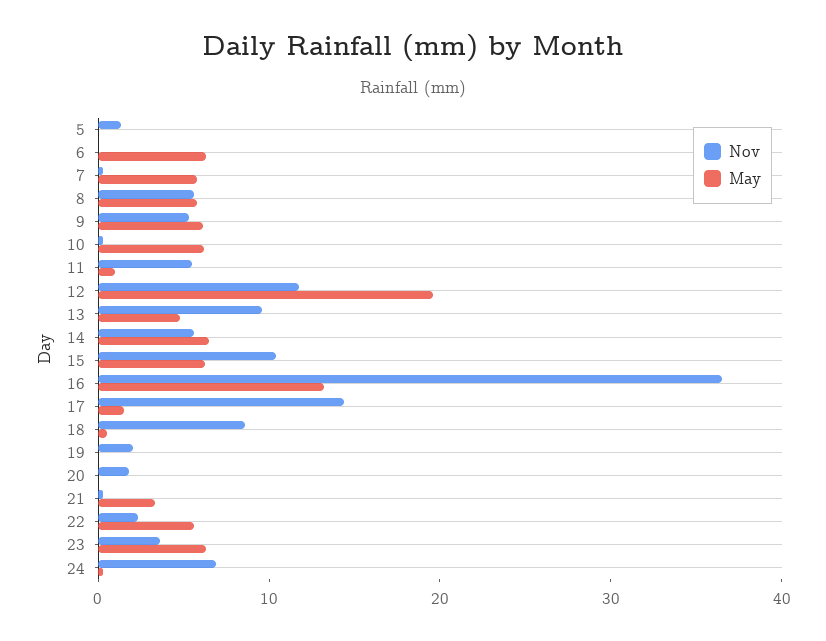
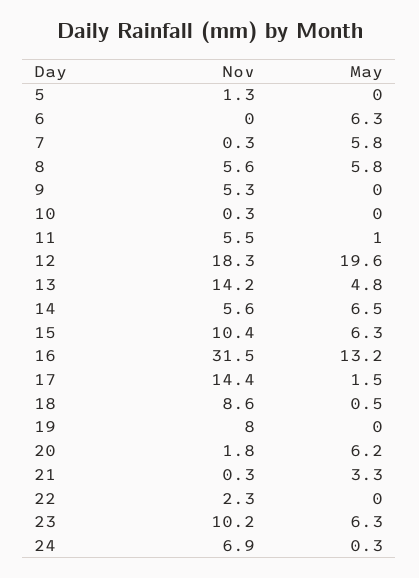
  {
    "Nov": {
      "5": 1.3,
      "6": 0,
      "7": 0.3,
      "8": 5.6,
      "9": 5.3,
      "10": 0.3,
      "11": 5.5,
-     "12": 12,
+     "12": 18.3,
-     "13": 10,
+     "13": 14.2,
      "14": 5.6,
      "15": 10.4,
-     "16": 36,
+     "16": 31.5,
      "17": 14.4,
      "18": 8.6,
-     "19": 2,
+     "19": 8,
      "20": 1.8,
      "21": 0.3,
      "22": 2.3,
-     "23": 4,
+     "23": 10.2,
      "24": 6.9
    },
    "May": {
      "5": 0,
      "6": 6.3,
      "7": 5.8,
      "8": 5.8,
-     "9": 6,
+     "9": 0,
-     "10": 6,
+     "10": 0,
      "11": 1,
      "12": 19.6,
      "13": 4.8,
      "14": 6.5,
      "15": 6.3,
      "16": 13.2,
      "17": 1.5,
      "18": 0.5,
      "19": 0,
-     "20": 0,
+     "20": 6.2,
      "21": 3.3,
-     "22": 6,
+     "22": 0,
      "23": 6.3,
      "24": 0.3
    }
  }

